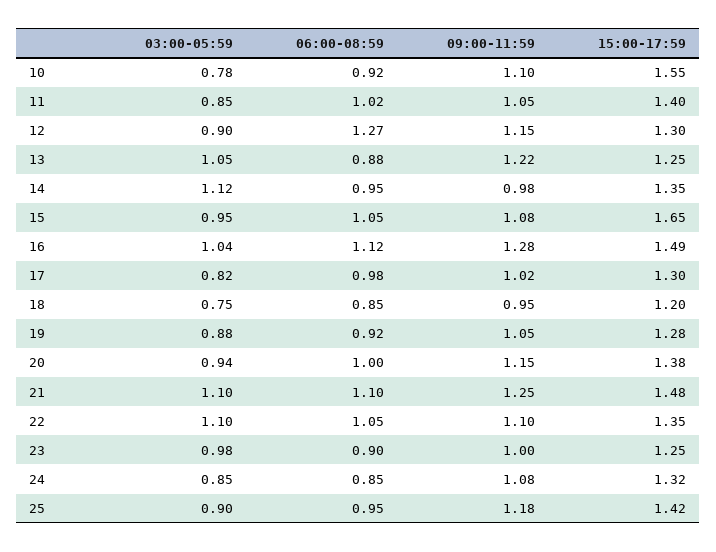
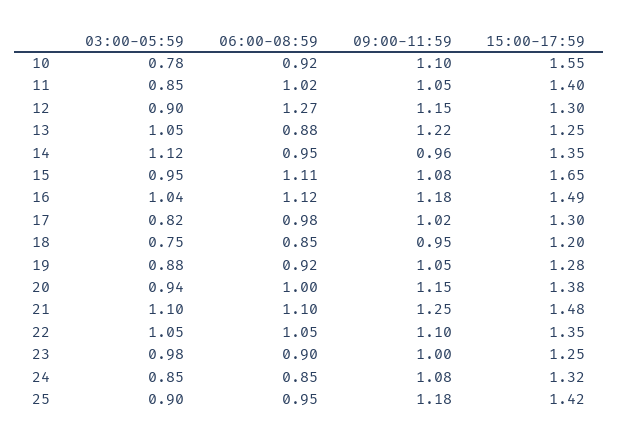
  {
    "03:00-05:59": {
      "10": 0.78,
      "11": 0.85,
      "12": 0.9,
      "13": 1.05,
      "14": 1.12,
      "15": 0.95,
      "16": 1.04,
      "17": 0.82,
      "18": 0.75,
      "19": 0.88,
      "20": 0.94,
      "21": 1.1,
-     "22": 1.1,
+     "22": 1.05,
      "23": 0.98,
      "24": 0.85,
      "25": 0.9
    },
    "06:00-08:59": {
      "10": 0.92,
      "11": 1.02,
      "12": 1.27,
      "13": 0.88,
      "14": 0.95,
-     "15": 1.05,
+     "15": 1.11,
      "16": 1.12,
      "17": 0.98,
      "18": 0.85,
      "19": 0.92,
      "20": 1,
      "21": 1.1,
      "22": 1.05,
      "23": 0.9,
      "24": 0.85,
      "25": 0.95
    },
    "09:00-11:59": {
      "10": 1.1,
      "11": 1.05,
      "12": 1.15,
      "13": 1.22,
-     "14": 0.98,
+     "14": 0.96,
      "15": 1.08,
-     "16": 1.28,
+     "16": 1.18,
      "17": 1.02,
      "18": 0.95,
      "19": 1.05,
      "20": 1.15,
      "21": 1.25,
      "22": 1.1,
      "23": 1,
      "24": 1.08,
      "25": 1.18
    },
    "15:00-17:59": {
      "10": 1.55,
      "11": 1.4,
      "12": 1.3,
      "13": 1.25,
      "14": 1.35,
      "15": 1.65,
      "16": 1.49,
      "17": 1.3,
      "18": 1.2,
      "19": 1.28,
      "20": 1.38,
      "21": 1.48,
      "22": 1.35,
      "23": 1.25,
      "24": 1.32,
      "25": 1.42
    }
  }

